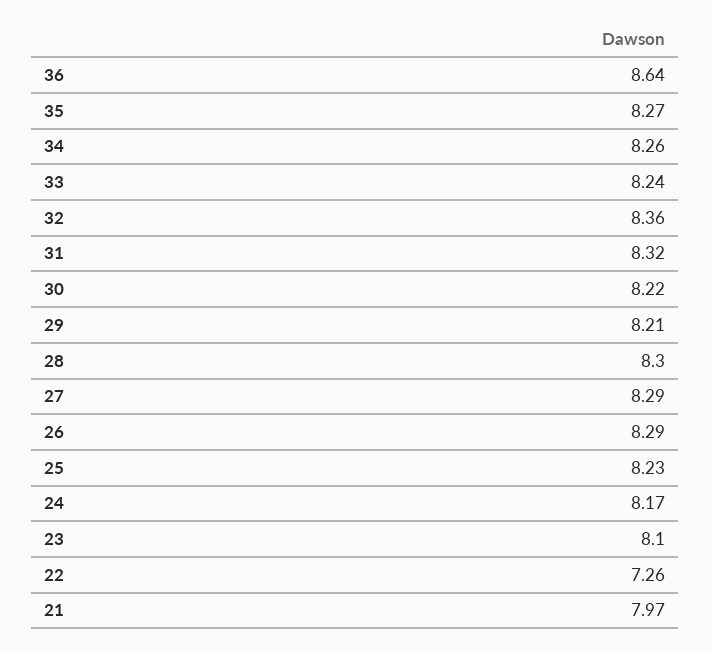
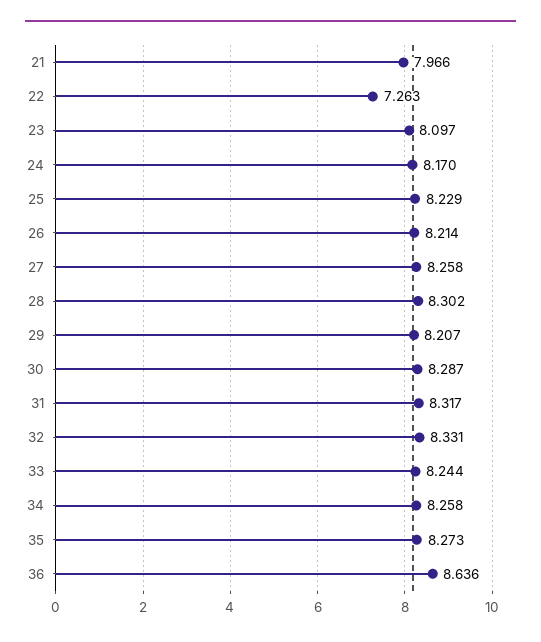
  {
    "36": 8.636,
    "35": 8.273,
    "34": 8.258,
    "33": 8.244,
-   "32": 8.36,
+   "32": 8.331,
    "31": 8.317,
-   "30": 8.22,
+   "30": 8.287,
    "29": 8.207,
    "28": 8.302,
-   "27": 8.29,
+   "27": 8.258,
-   "26": 8.29,
+   "26": 8.214,
    "25": 8.229,
    "24": 8.17,
    "23": 8.097,
    "22": 7.263,
    "21": 7.966
  }

